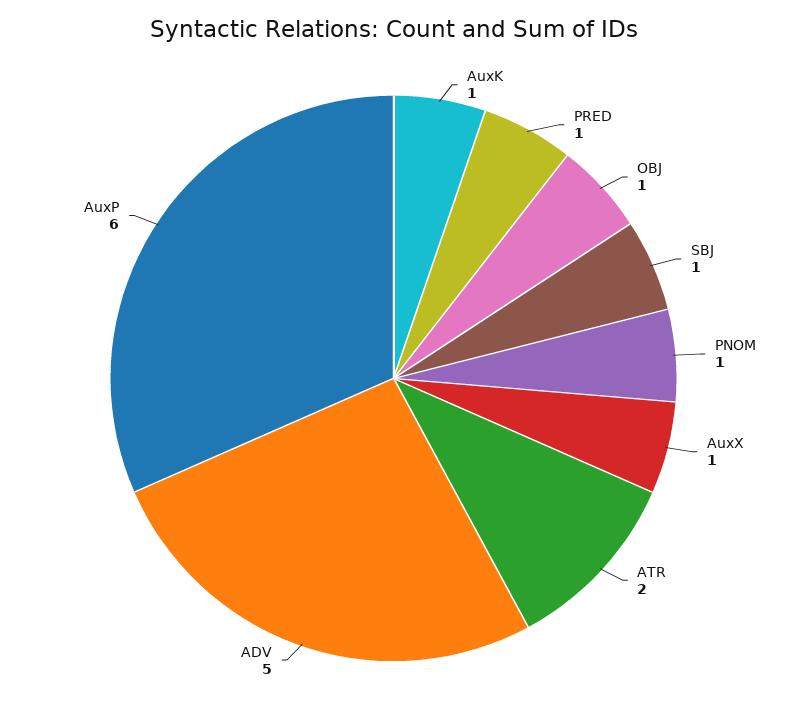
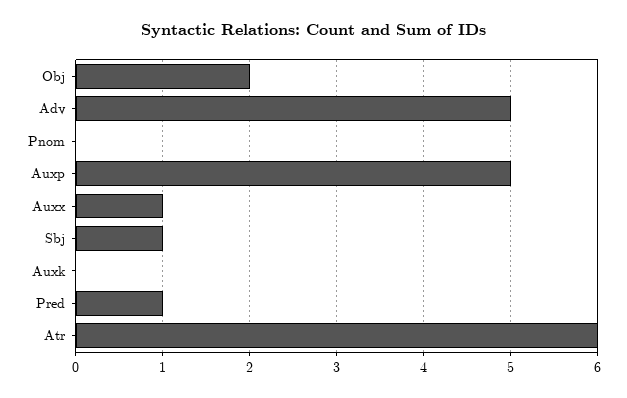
  {
-   "AuxK": 1,
+   "AuxK": 0,
    "PRED": 1,
-   "OBJ": 1,
+   "OBJ": 2,
    "SBJ": 1,
-   "PNOM": 1,
+   "PNOM": 0,
    "AuxX": 1,
-   "ATR": 2,
+   "ATR": 6,
    "ADV": 5,
-   "AuxP": 6
+   "AuxP": 5
  }

